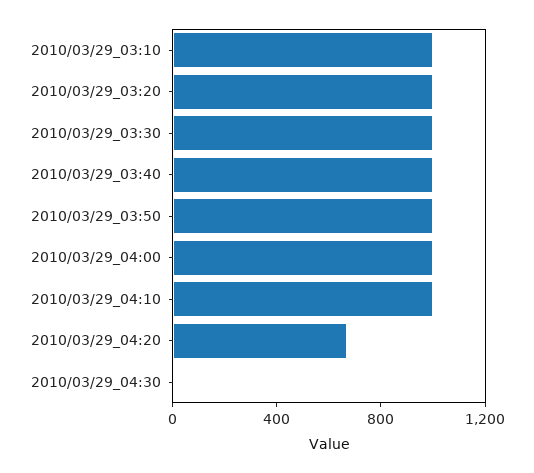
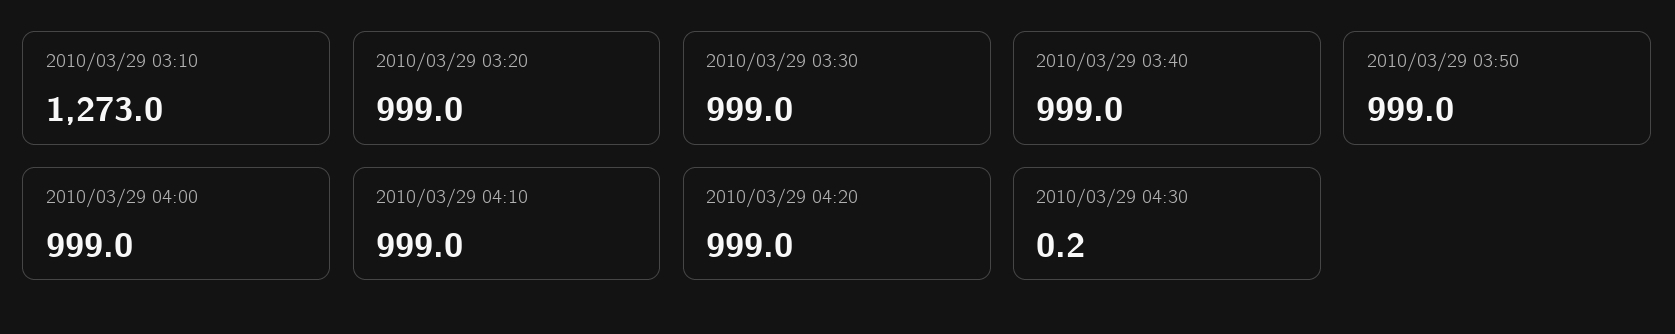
  {
-   "2010/03/29_03:10": 1000,
+   "2010/03/29_03:10": 1273,
    "2010/03/29_03:20": 999,
    "2010/03/29_03:30": 999,
    "2010/03/29_03:40": 999,
    "2010/03/29_03:50": 999,
    "2010/03/29_04:00": 999,
    "2010/03/29_04:10": 999,
-   "2010/03/29_04:20": 700,
+   "2010/03/29_04:20": 999,
    "2010/03/29_04:30": 0.2
  }

